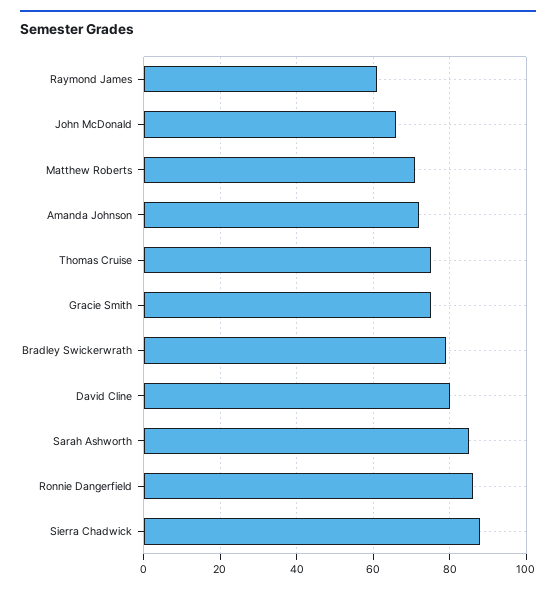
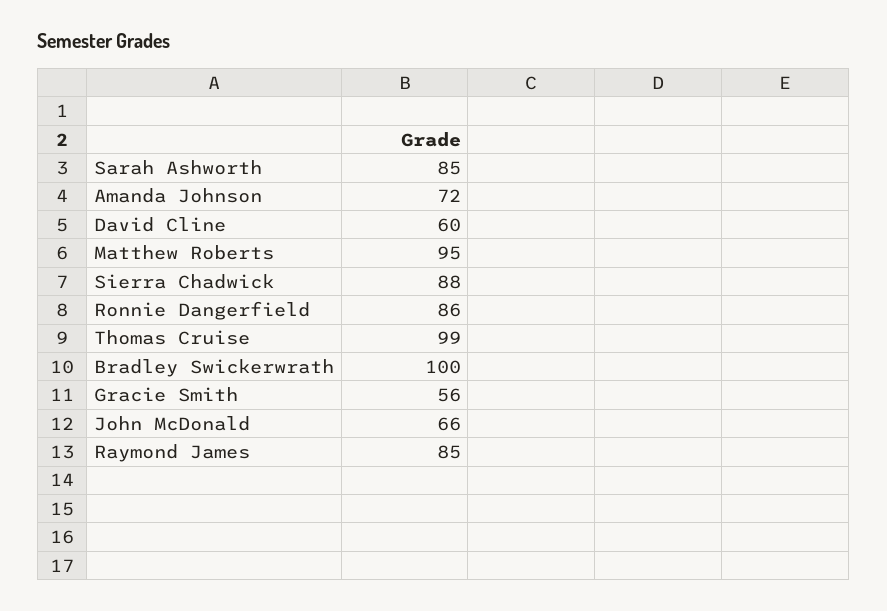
  {
-   "Raymond James": 60,
+   "Raymond James": 85,
    "John McDonald": 66,
-   "Matthew Roberts": 70,
+   "Matthew Roberts": 95,
    "Amanda Johnson": 72,
-   "Thomas Cruise": 75,
+   "Thomas Cruise": 99,
-   "Gracie Smith": 75,
+   "Gracie Smith": 56,
-   "Bradley Swickerwrath": 80,
+   "Bradley Swickerwrath": 100,
-   "David Cline": 80,
+   "David Cline": 60,
    "Sarah Ashworth": 85,
    "Ronnie Dangerfield": 86,
    "Sierra Chadwick": 88
  }

